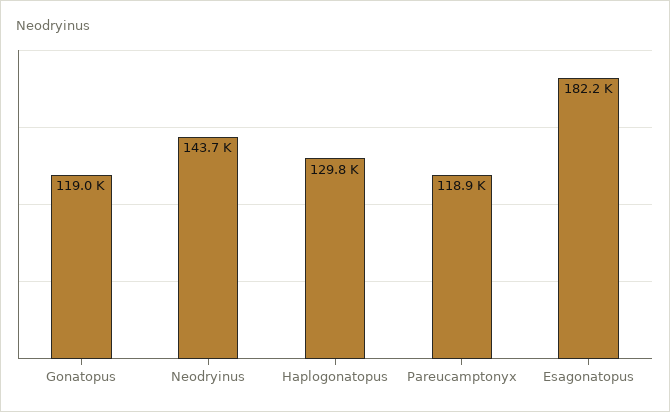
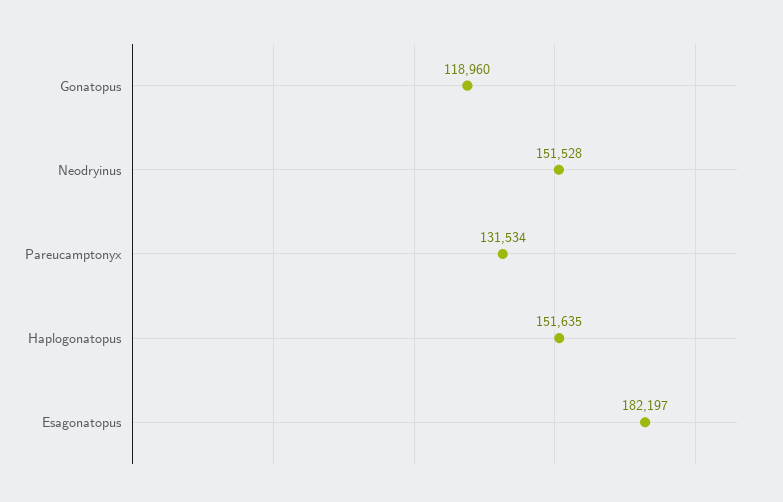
  {
    "Gonatopus": 118960,
-   "Neodryinus": 143700,
+   "Neodryinus": 151528,
-   "Haplogonatopus": 129800,
+   "Haplogonatopus": 151635,
-   "Pareucamptonyx": 118900,
+   "Pareucamptonyx": 131534,
    "Esagonatopus": 182197
  }

